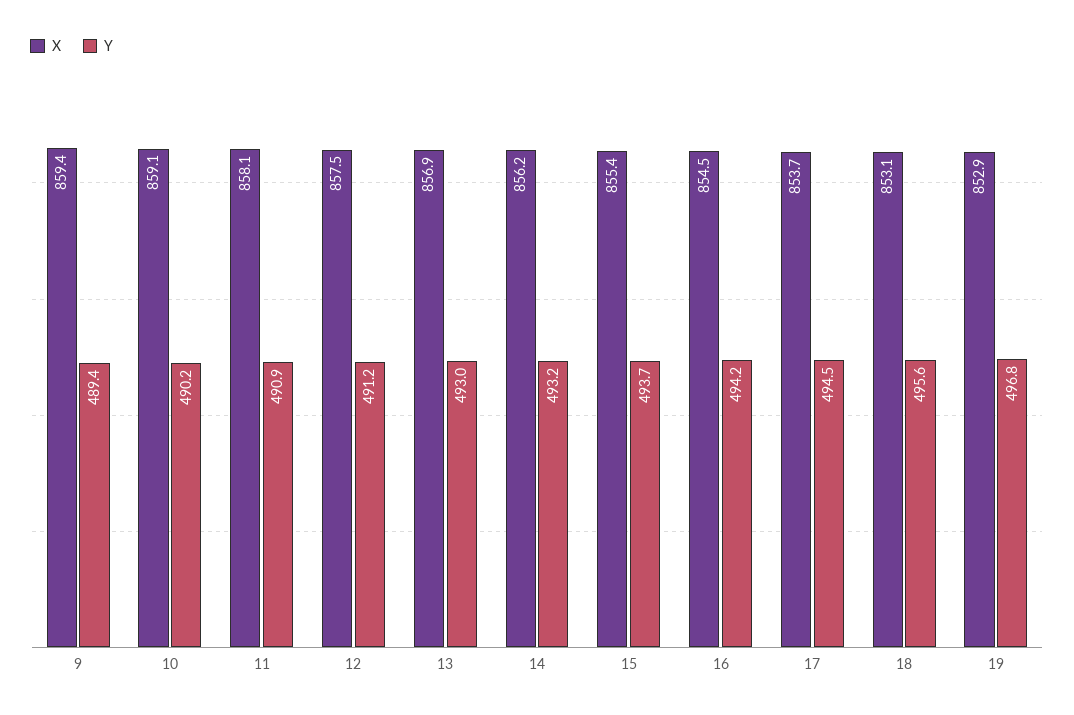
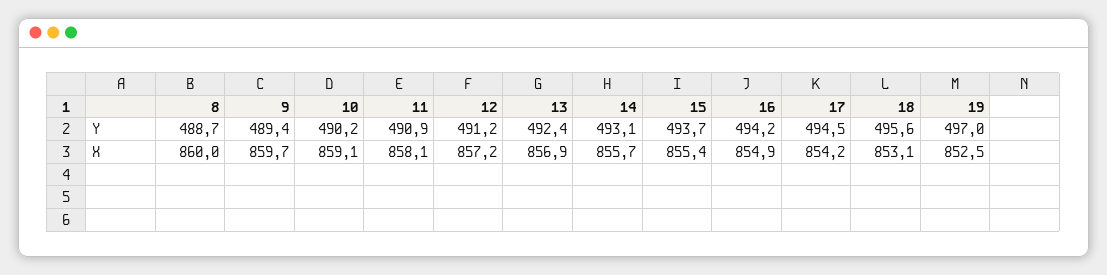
  {
    "X": {
-     "9": 859.4,
+     "9": 859.7,
      "10": 859.1,
      "11": 858.1,
-     "12": 857.5,
+     "12": 857.2,
      "13": 856.9,
-     "14": 856.2,
+     "14": 855.7,
      "15": 855.4,
-     "16": 854.5,
+     "16": 854.9,
-     "17": 853.7,
+     "17": 854.2,
      "18": 853.1,
-     "19": 852.9
+     "19": 852.5,
+     "8": 860
    },
    "Y": {
      "9": 489.4,
      "10": 490.2,
      "11": 490.9,
      "12": 491.2,
-     "13": 493,
+     "13": 492.4,
-     "14": 493.2,
+     "14": 493.1,
      "15": 493.7,
      "16": 494.2,
      "17": 494.5,
      "18": 495.6,
-     "19": 496.8
+     "19": 497,
+     "8": 488.7
    }
  }

